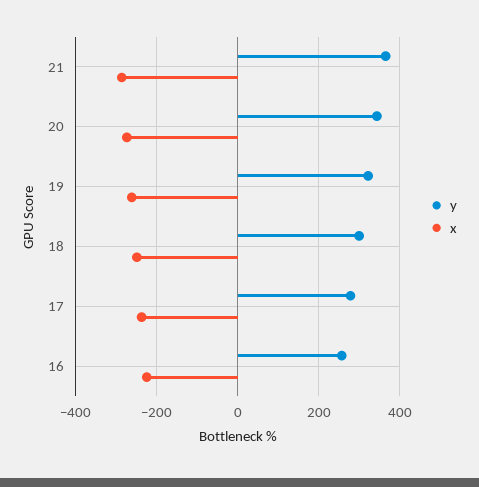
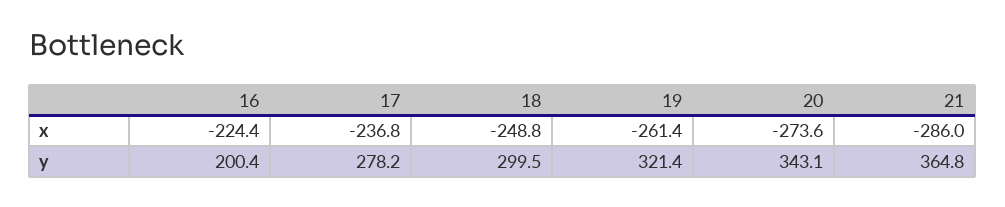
  {
    "y": {
      "21": 364.8,
      "20": 343.1,
      "19": 321.4,
      "18": 299.5,
      "17": 278.2,
-     "16": 260
+     "16": 200.4
    },
    "x": {
      "21": -286,
      "20": -273.6,
      "19": -261.4,
      "18": -248.8,
      "17": -236.8,
      "16": -224.4
    }
  }

